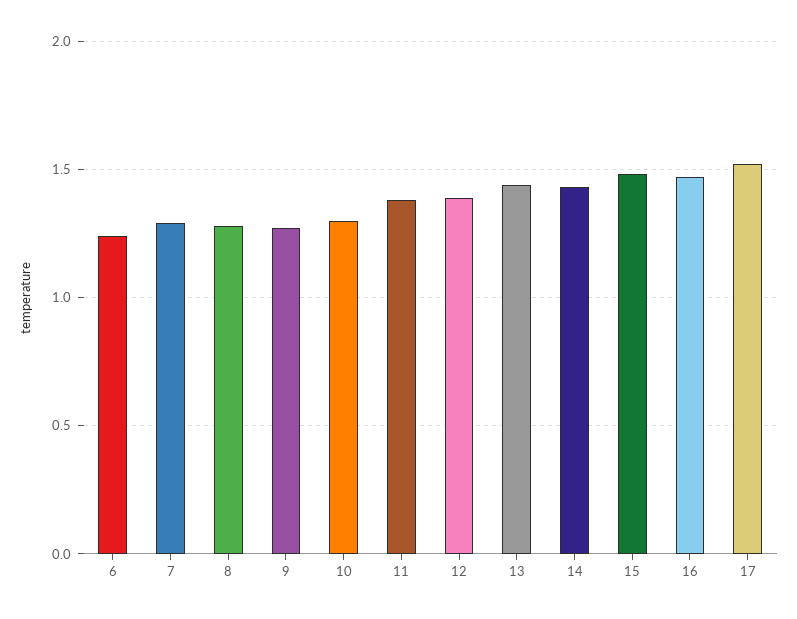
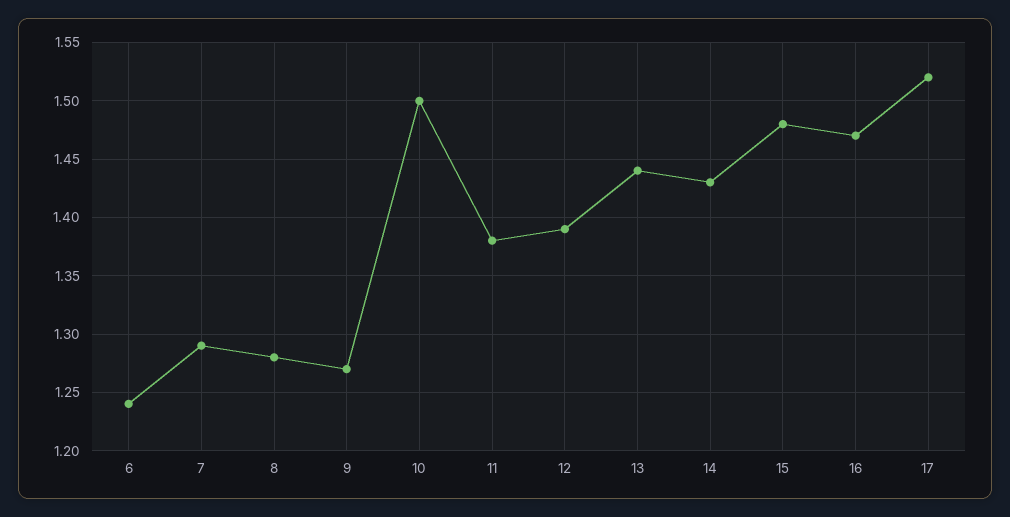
  {
    "6": 1.24,
    "7": 1.29,
    "8": 1.28,
    "9": 1.27,
-   "10": 1.3,
+   "10": 1.5,
    "11": 1.38,
    "12": 1.39,
    "13": 1.44,
    "14": 1.43,
    "15": 1.48,
    "16": 1.47,
    "17": 1.52
  }

